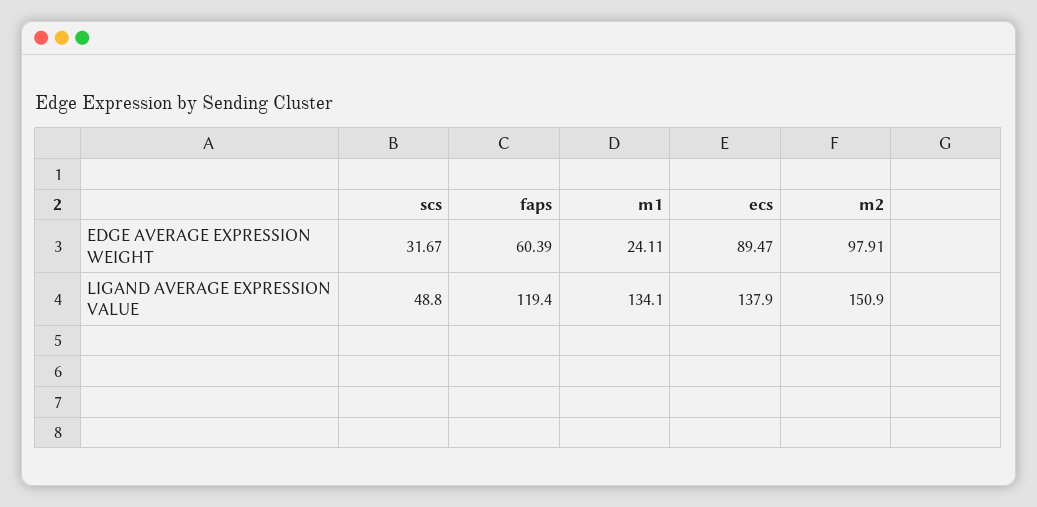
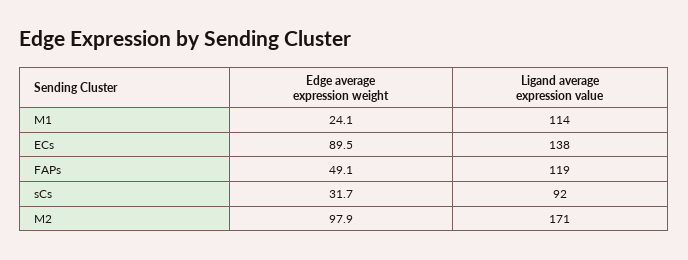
  {
    "scs": {
      "EDGE AVERAGE EXPRESSION WEIGHT": 31.67,
-     "LIGAND AVERAGE EXPRESSION VALUE": 48.8
+     "LIGAND AVERAGE EXPRESSION VALUE": 92
    },
    "faps": {
-     "EDGE AVERAGE EXPRESSION WEIGHT": 60.39,
+     "EDGE AVERAGE EXPRESSION WEIGHT": 49.1,
      "LIGAND AVERAGE EXPRESSION VALUE": 119.4
    },
    "m1": {
      "EDGE AVERAGE EXPRESSION WEIGHT": 24.11,
-     "LIGAND AVERAGE EXPRESSION VALUE": 134.1
+     "LIGAND AVERAGE EXPRESSION VALUE": 114
    },
    "ecs": {
      "EDGE AVERAGE EXPRESSION WEIGHT": 89.47,
      "LIGAND AVERAGE EXPRESSION VALUE": 137.9
    },
    "m2": {
      "EDGE AVERAGE EXPRESSION WEIGHT": 97.91,
-     "LIGAND AVERAGE EXPRESSION VALUE": 150.9
+     "LIGAND AVERAGE EXPRESSION VALUE": 171
    }
  }

